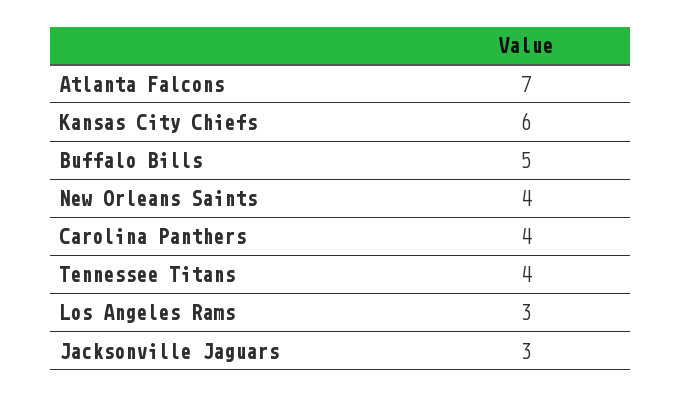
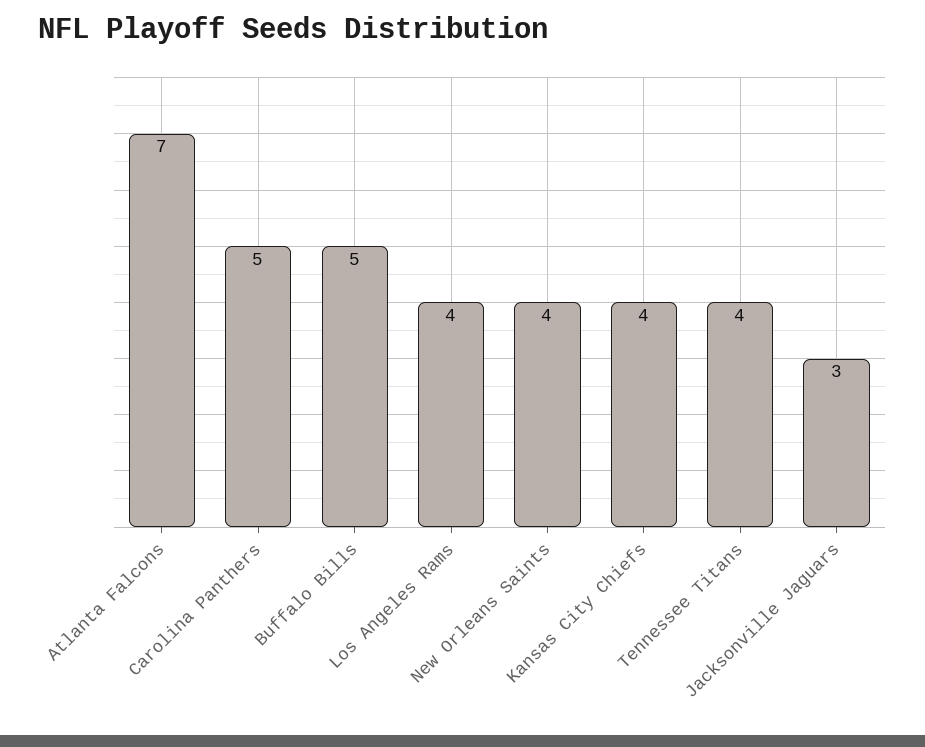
  {
    "Atlanta Falcons": 7,
-   "Kansas City Chiefs": 6,
+   "Kansas City Chiefs": 4,
    "Buffalo Bills": 5,
    "New Orleans Saints": 4,
-   "Carolina Panthers": 4,
+   "Carolina Panthers": 5,
    "Tennessee Titans": 4,
-   "Los Angeles Rams": 3,
+   "Los Angeles Rams": 4,
    "Jacksonville Jaguars": 3
  }

